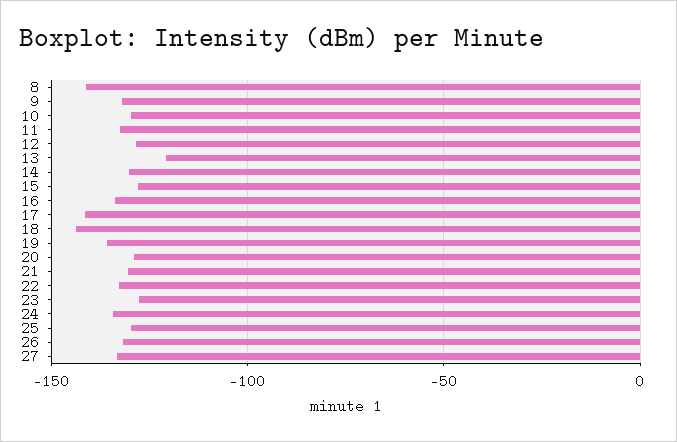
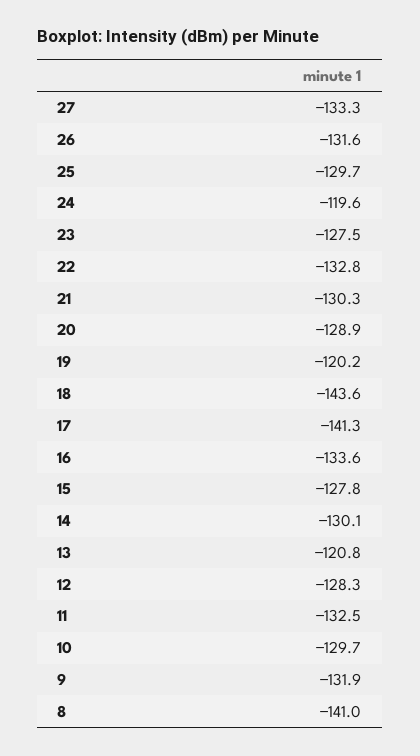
  {
    "8": -141,
    "9": -131.9,
    "10": -129.7,
    "11": -132.5,
    "12": -128.3,
    "13": -120.8,
    "14": -130.1,
    "15": -127.8,
    "16": -133.6,
    "17": -141.3,
    "18": -143.6,
-   "19": -135,
+   "19": -120.2,
    "20": -128.9,
    "21": -130.3,
    "22": -132.8,
    "23": -127.5,
-   "24": -135,
+   "24": -119.6,
    "25": -129.7,
    "26": -131.6,
    "27": -133.3
  }

